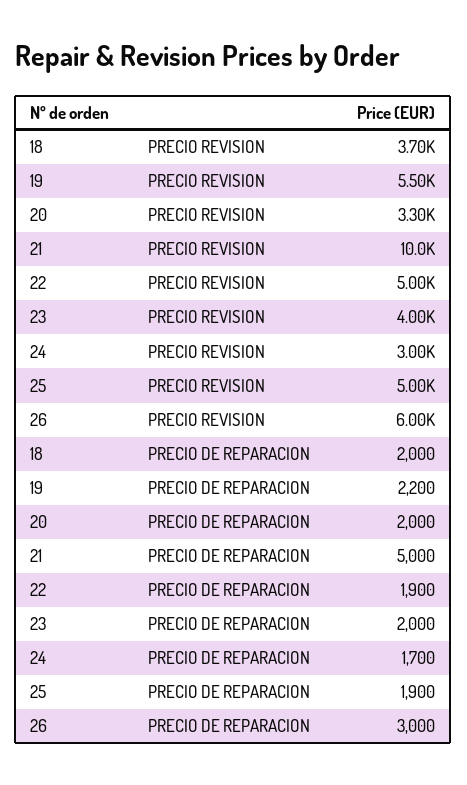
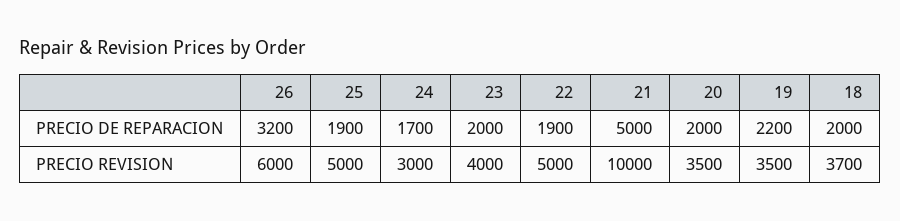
  {
    "18": {
      "PRECIO REVISION": 3700,
      "PRECIO DE REPARACION": 2000
    },
    "19": {
-     "PRECIO REVISION": 5500,
+     "PRECIO REVISION": 3500,
      "PRECIO DE REPARACION": 2200
    },
    "20": {
-     "PRECIO REVISION": 3300,
+     "PRECIO REVISION": 3500,
      "PRECIO DE REPARACION": 2000
    },
    "21": {
      "PRECIO REVISION": 10000,
      "PRECIO DE REPARACION": 5000
    },
    "22": {
      "PRECIO REVISION": 5000,
      "PRECIO DE REPARACION": 1900
    },
    "23": {
      "PRECIO REVISION": 4000,
      "PRECIO DE REPARACION": 2000
    },
    "24": {
      "PRECIO REVISION": 3000,
      "PRECIO DE REPARACION": 1700
    },
    "25": {
      "PRECIO REVISION": 5000,
      "PRECIO DE REPARACION": 1900
    },
    "26": {
      "PRECIO REVISION": 6000,
-     "PRECIO DE REPARACION": 3000
+     "PRECIO DE REPARACION": 3200
    }
  }

